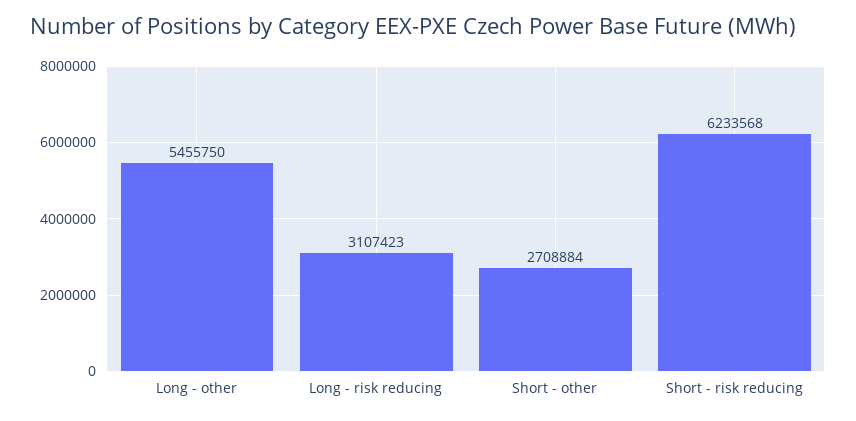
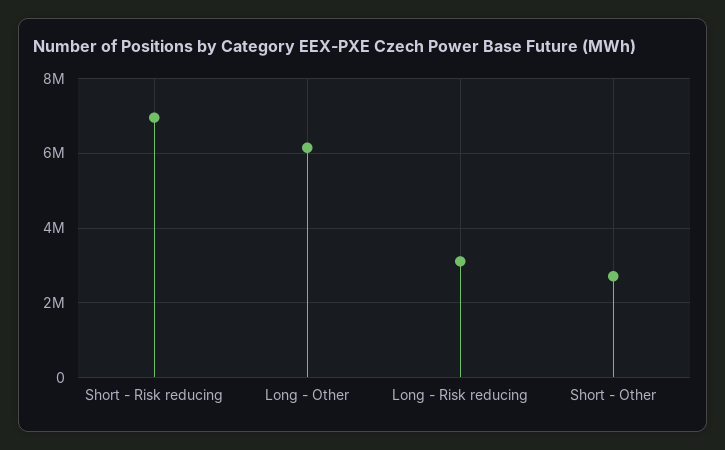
  {
-   "Long - other": 5455750,
+   "Long - other": 6200000,
    "Long - risk reducing": 3107423,
    "Short - other": 2708884,
-   "Short - risk reducing": 6233568
+   "Short - risk reducing": 7000000
  }

